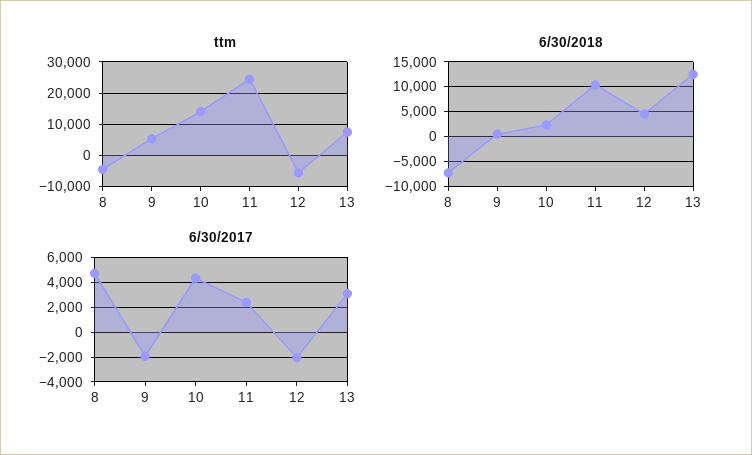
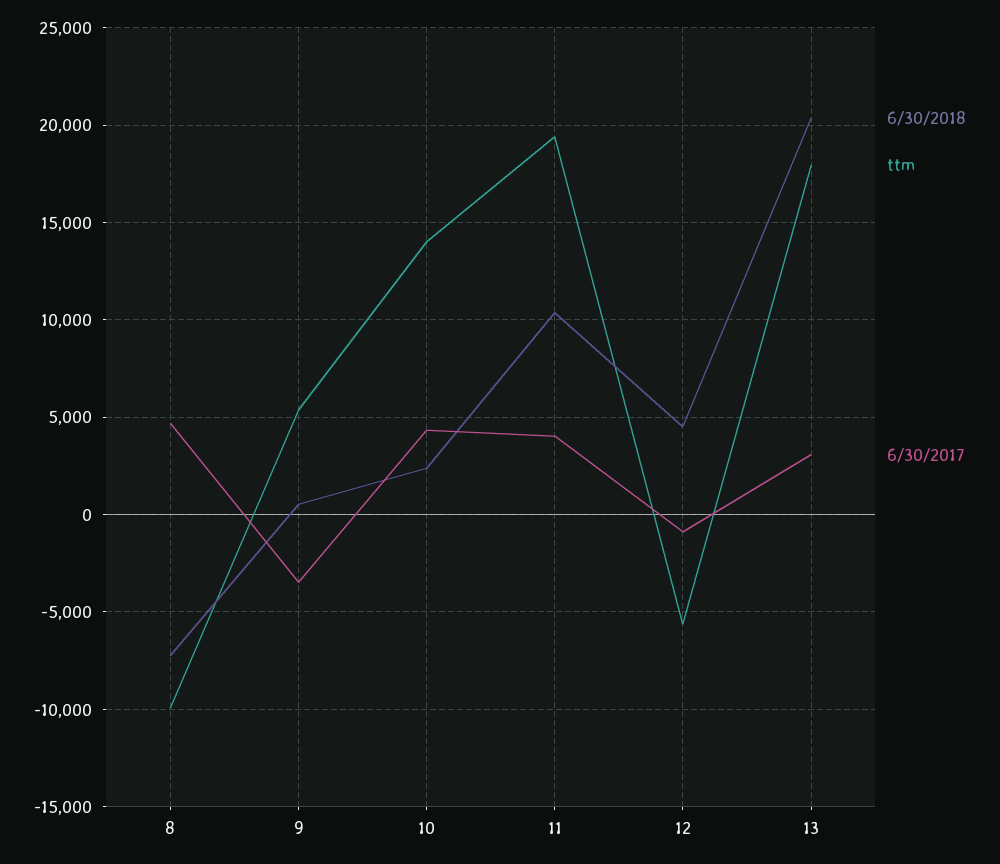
  {
    "ttm": {
-     "8": -4000,
+     "8": -10000,
      "9": 5500,
      "10": 14000,
-     "11": 24000,
+     "11": 19500,
      "12": -5500,
-     "13": 8000
+     "13": 18000
    },
    "6/30/2018": {
      "8": -7000,
      "9": 500,
      "10": 2500,
      "11": 10500,
      "12": 4500,
-     "13": 12500
+     "13": 20500
    },
    "6/30/2017": {
      "8": 4500,
-     "9": -2000,
+     "9": -3500,
      "10": 4500,
-     "11": 2500,
+     "11": 4000,
-     "12": -2000,
+     "12": -1000,
      "13": 3000
    }
  }

